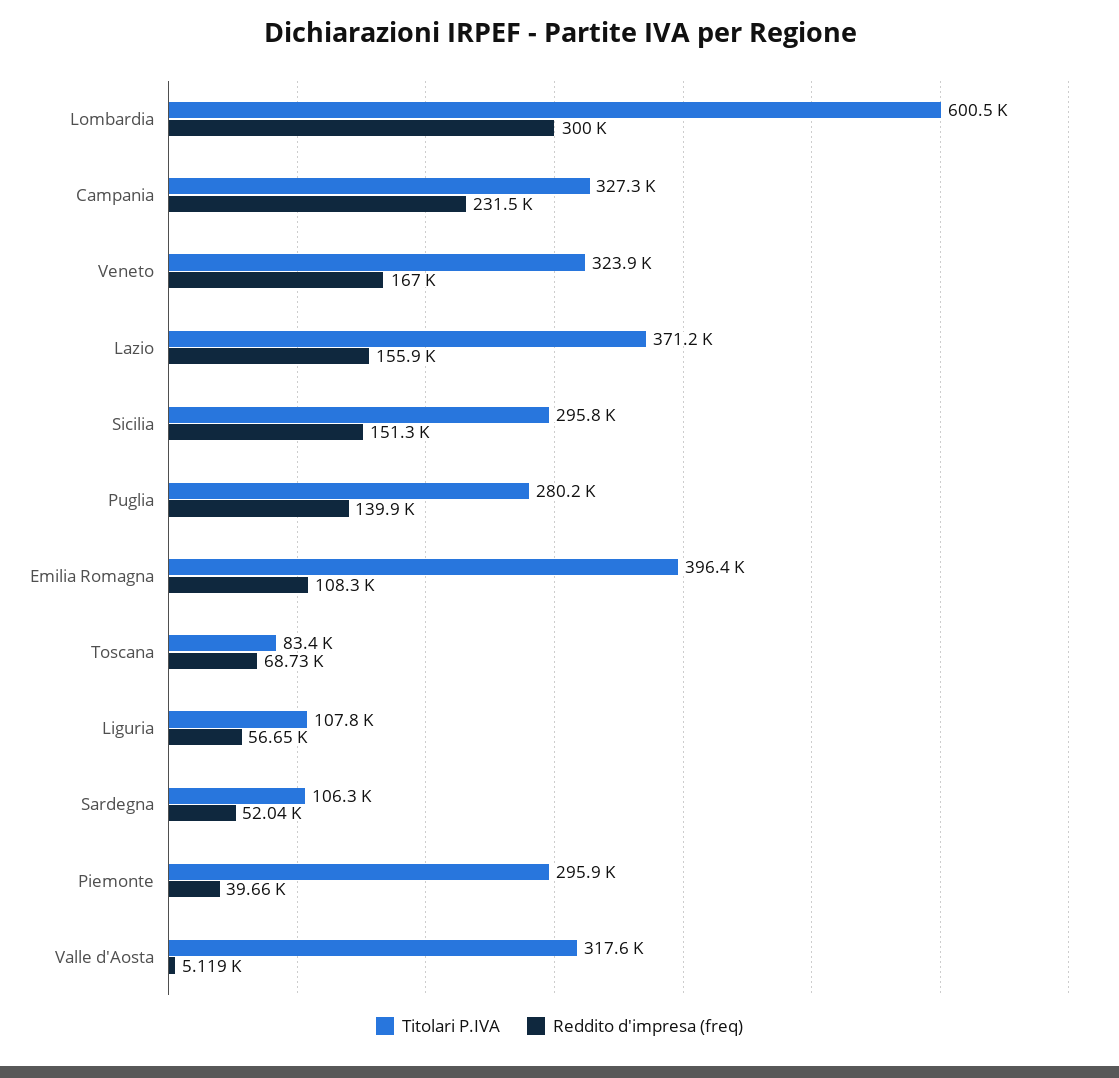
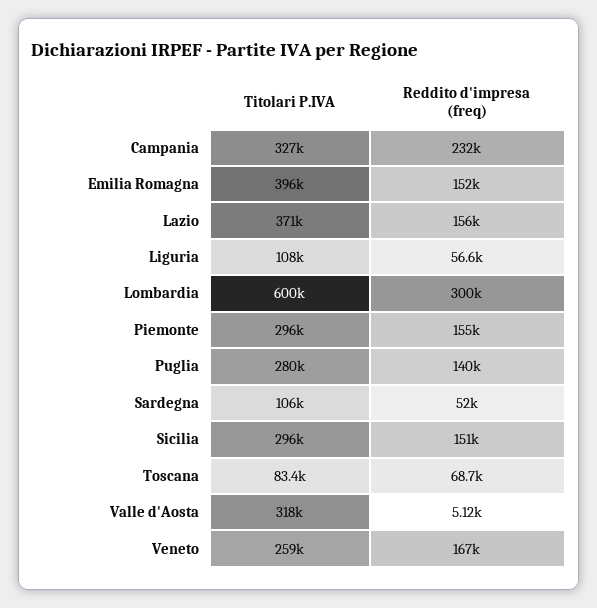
  {
    "Titolari P.IVA": {
      "Lombardia": 600500,
      "Campania": 327300,
-     "Veneto": 323900,
+     "Veneto": 259000,
      "Lazio": 371200,
      "Sicilia": 295800,
      "Puglia": 280200,
      "Emilia Romagna": 396400,
      "Toscana": 83400,
      "Liguria": 107800,
      "Sardegna": 106300,
      "Piemonte": 295900,
      "Valle d'Aosta": 317600
    },
    "Reddito d'impresa (freq)": {
      "Lombardia": 300000,
      "Campania": 231500,
      "Veneto": 167000,
      "Lazio": 155900,
      "Sicilia": 151300,
      "Puglia": 139900,
-     "Emilia Romagna": 108300,
+     "Emilia Romagna": 152000,
      "Toscana": 68730,
      "Liguria": 56650,
      "Sardegna": 52040,
-     "Piemonte": 39660,
+     "Piemonte": 155000,
      "Valle d'Aosta": 5119
    }
  }

